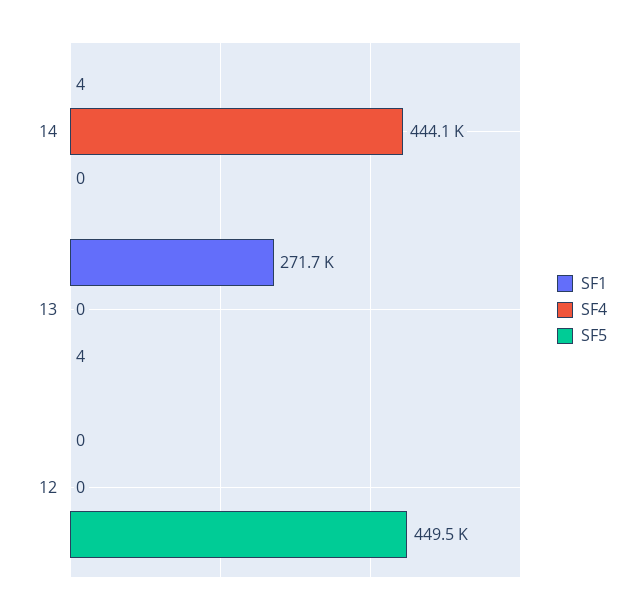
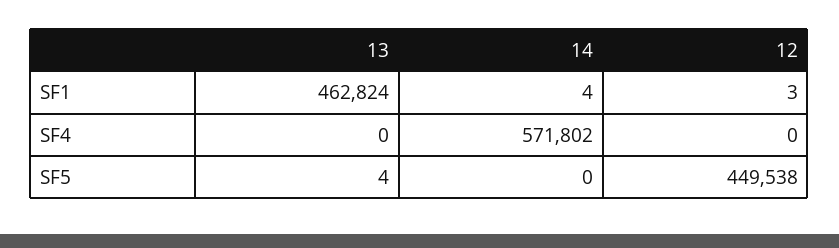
  {
    "SF1": {
      "14": 4,
-     "13": 271700,
+     "13": 462824,
-     "12": 0
+     "12": 3
    },
    "SF4": {
-     "14": 444100,
+     "14": 571802,
      "13": 0,
      "12": 0
    },
    "SF5": {
      "14": 0,
      "13": 4,
      "12": 449538
    }
  }

